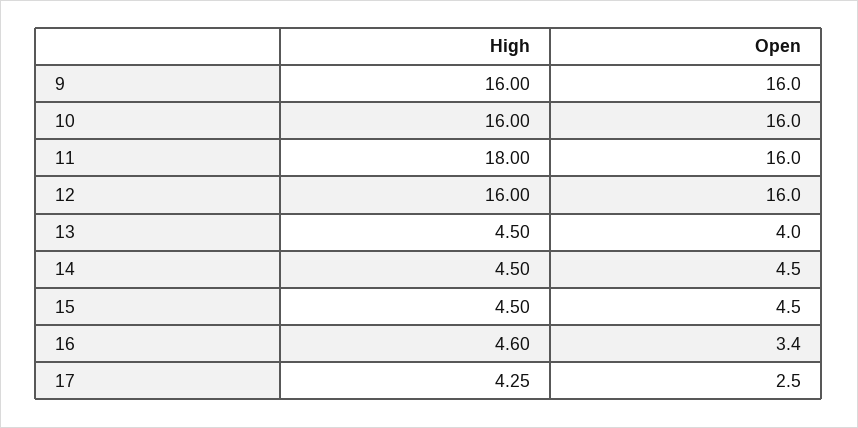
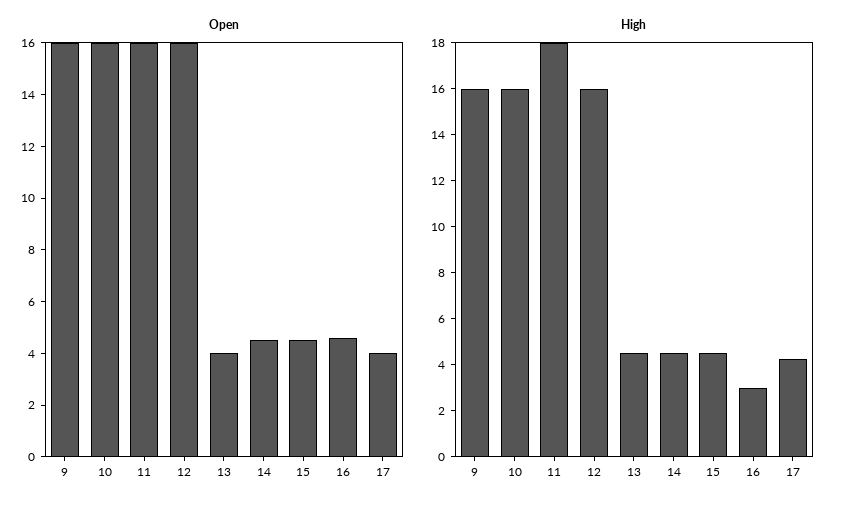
  {
    "High": {
      "9": 16,
      "10": 16,
      "11": 18,
      "12": 16,
      "13": 4.5,
      "14": 4.5,
      "15": 4.5,
-     "16": 4.6,
+     "16": 3,
      "17": 4.25
    },
    "Open": {
      "9": 16,
      "10": 16,
      "11": 16,
      "12": 16,
      "13": 4,
      "14": 4.5,
      "15": 4.5,
-     "16": 3.4,
+     "16": 4.5,
-     "17": 2.5
+     "17": 4
    }
  }

